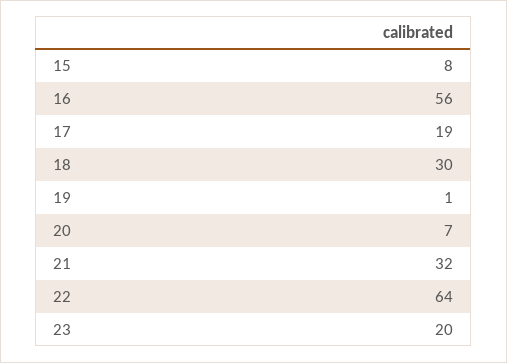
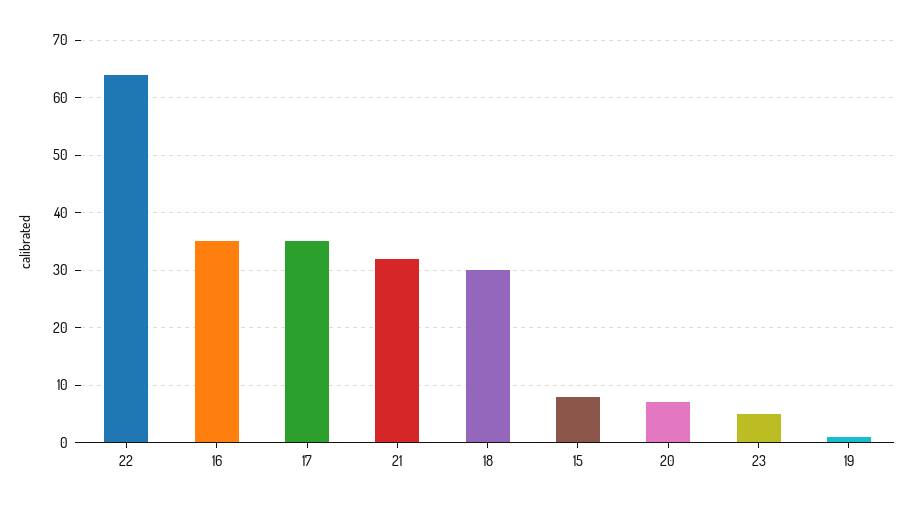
  {
    "15": 8,
-   "16": 56,
+   "16": 35,
-   "17": 19,
+   "17": 35,
    "18": 30,
    "19": 1,
    "20": 7,
    "21": 32,
    "22": 64,
-   "23": 20
+   "23": 5
  }

